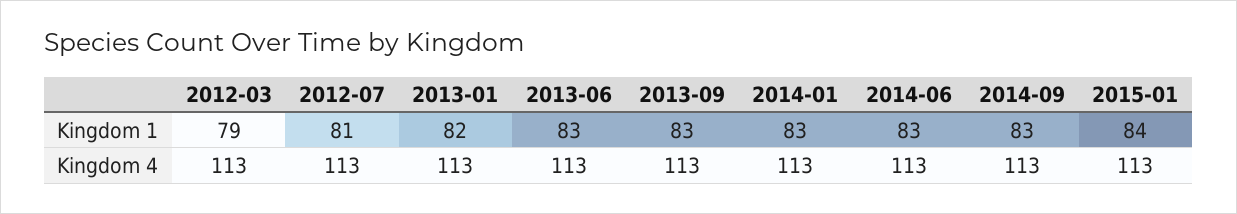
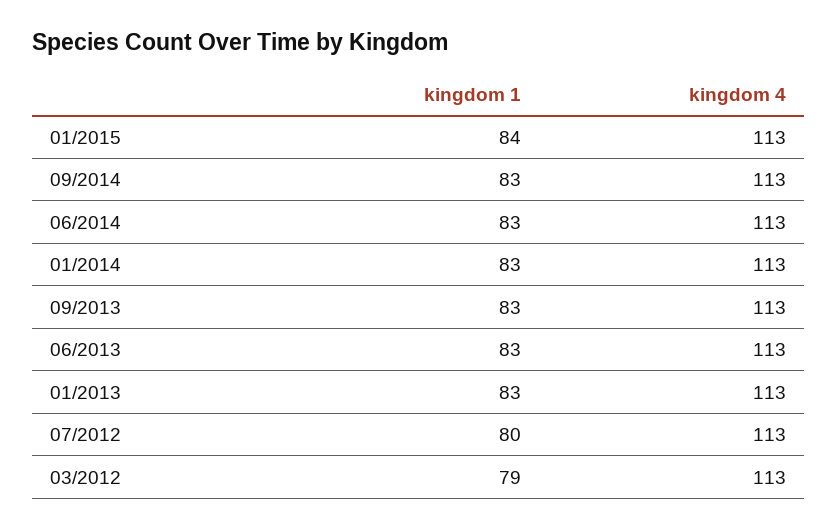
  {
    "2012-03": {
      "Kingdom 1": 79,
      "Kingdom 4": 113
    },
    "2012-07": {
-     "Kingdom 1": 81,
+     "Kingdom 1": 80,
      "Kingdom 4": 113
    },
    "2013-01": {
-     "Kingdom 1": 82,
+     "Kingdom 1": 83,
      "Kingdom 4": 113
    },
    "2013-06": {
      "Kingdom 1": 83,
      "Kingdom 4": 113
    },
    "2013-09": {
      "Kingdom 1": 83,
      "Kingdom 4": 113
    },
    "2014-01": {
      "Kingdom 1": 83,
      "Kingdom 4": 113
    },
    "2014-06": {
      "Kingdom 1": 83,
      "Kingdom 4": 113
    },
    "2014-09": {
      "Kingdom 1": 83,
      "Kingdom 4": 113
    },
    "2015-01": {
      "Kingdom 1": 84,
      "Kingdom 4": 113
    }
  }

